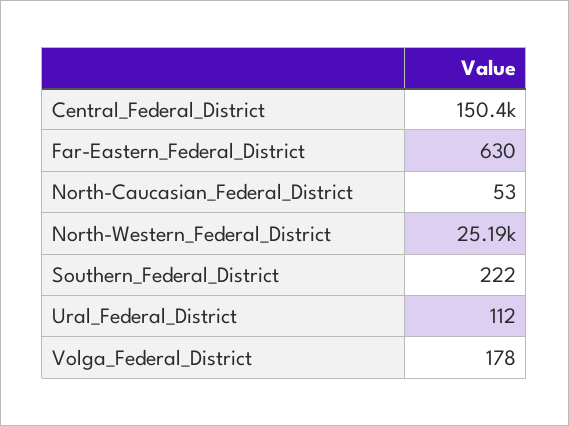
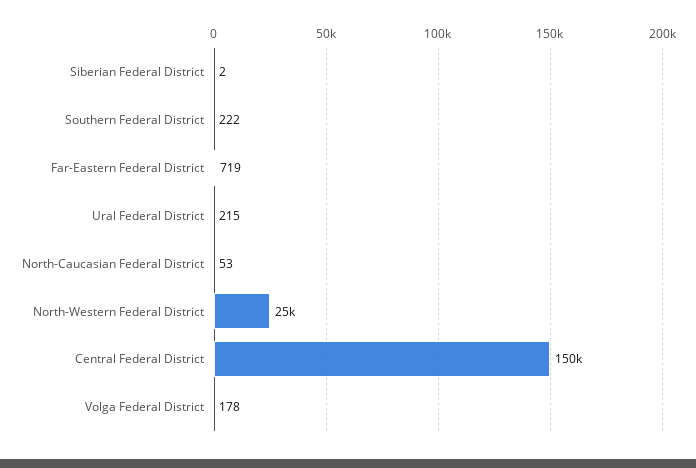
  {
    "Central_Federal_District": 150400,
-   "Far-Eastern_Federal_District": 630,
+   "Far-Eastern_Federal_District": 719,
    "North-Caucasian_Federal_District": 53,
    "North-Western_Federal_District": 25190,
    "Southern_Federal_District": 222,
-   "Ural_Federal_District": 112,
+   "Ural_Federal_District": 215,
-   "Volga_Federal_District": 178
+   "Volga_Federal_District": 178,
+   "Siberian Federal District": 2
  }

